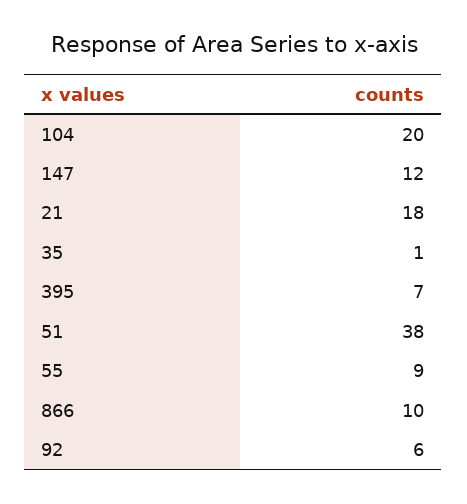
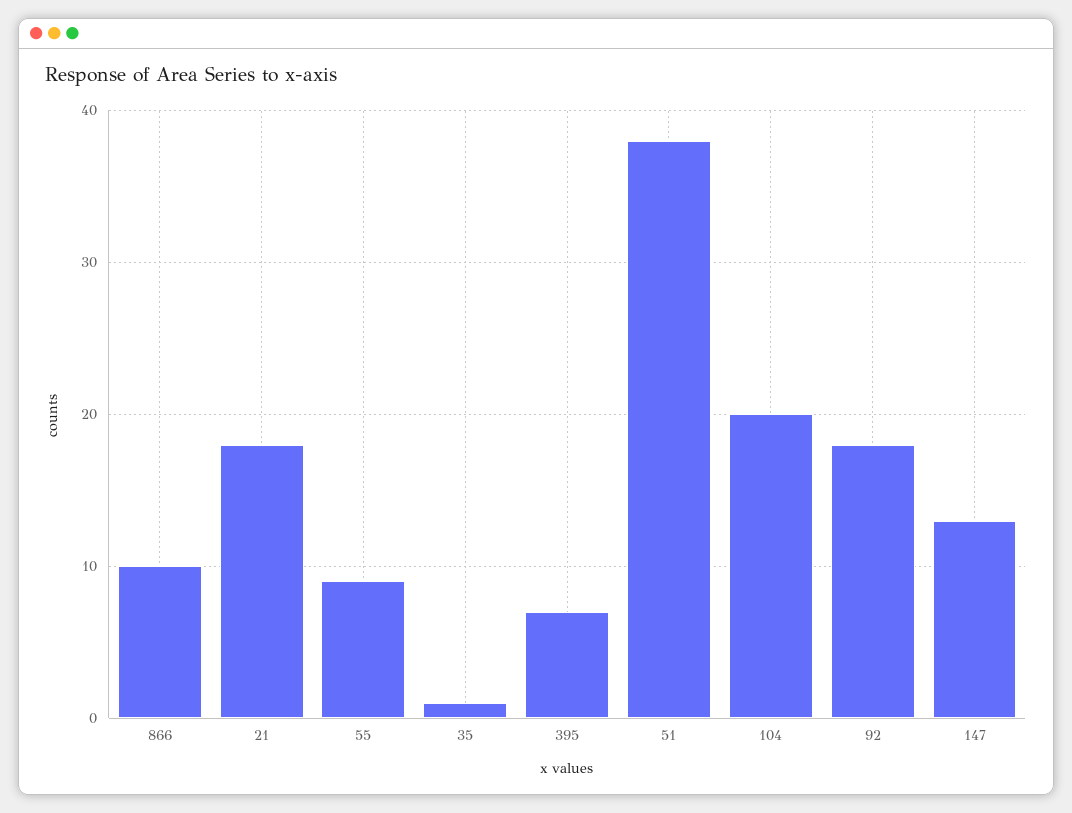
  {
    "104": 20,
-   "147": 12,
+   "147": 13,
    "21": 18,
    "35": 1,
    "395": 7,
    "51": 38,
    "55": 9,
    "866": 10,
-   "92": 6
+   "92": 18
  }

